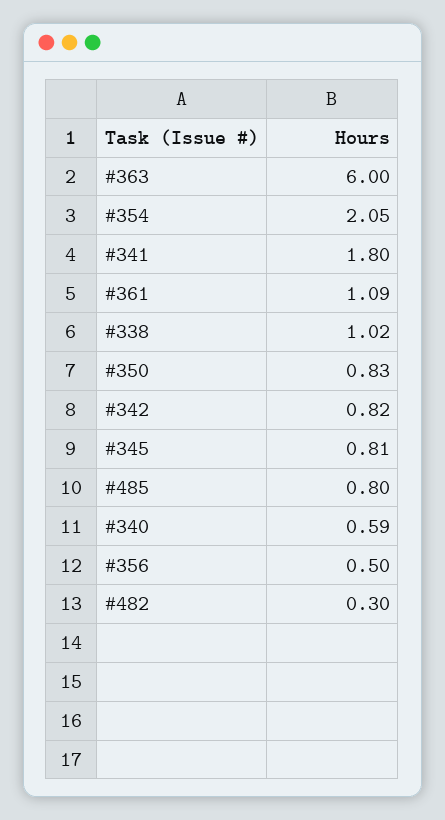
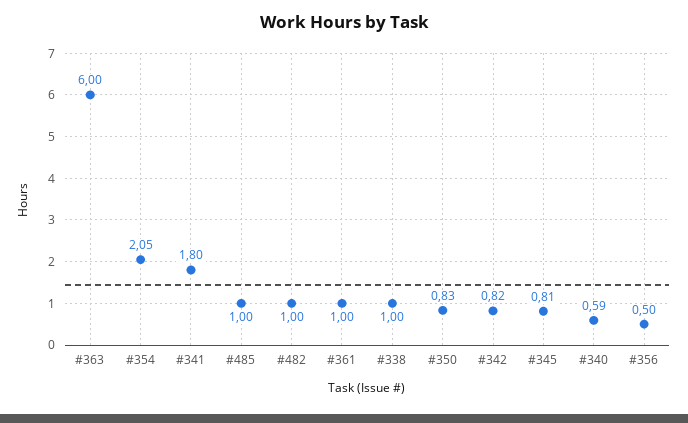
  {
    "#363": 6,
    "#354": 2.05,
    "#341": 1.8,
-   "#361": 1.09,
+   "#361": 1,
-   "#338": 1.02,
+   "#338": 1,
    "#350": 0.83,
    "#342": 0.82,
    "#345": 0.81,
-   "#485": 0.8,
+   "#485": 1,
    "#340": 0.59,
    "#356": 0.5,
-   "#482": 0.3
+   "#482": 1
  }

